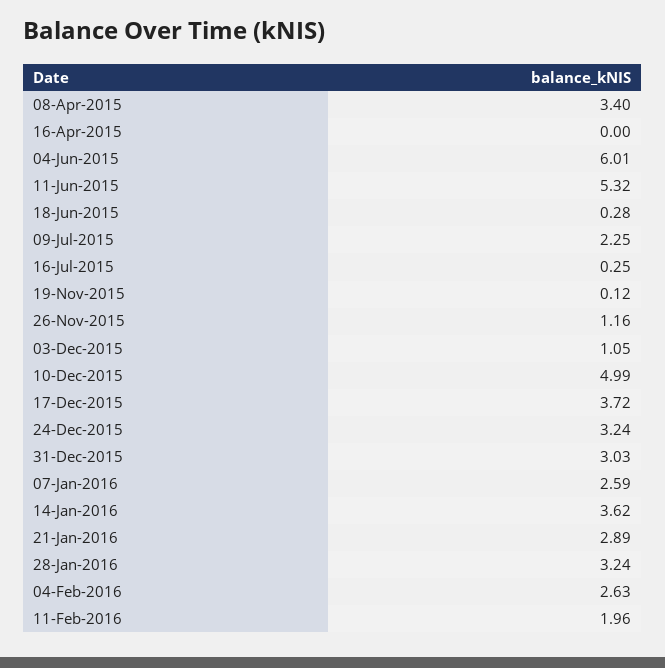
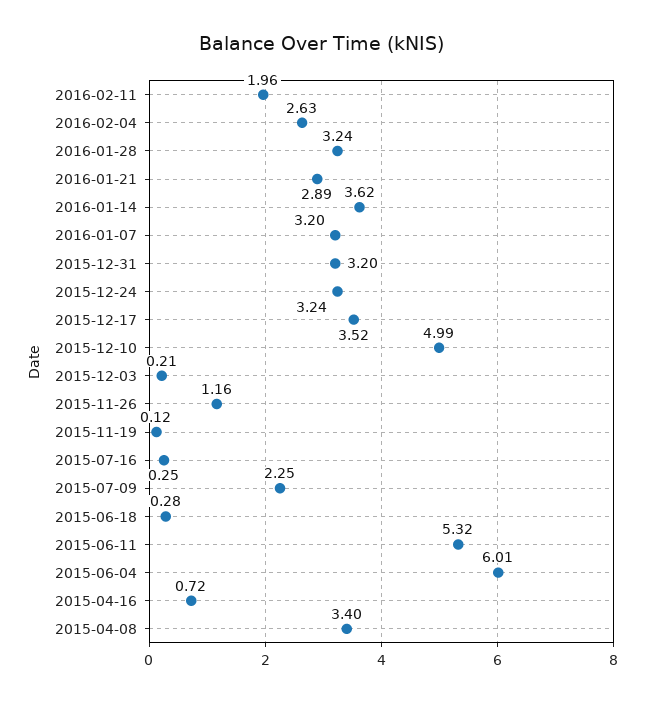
  {
    "08-Apr-2015": 3.4,
-   "16-Apr-2015": 0,
+   "16-Apr-2015": 0.72,
    "04-Jun-2015": 6.01,
    "11-Jun-2015": 5.32,
    "18-Jun-2015": 0.28,
    "09-Jul-2015": 2.25,
    "16-Jul-2015": 0.25,
    "19-Nov-2015": 0.12,
    "26-Nov-2015": 1.16,
-   "03-Dec-2015": 1.05,
+   "03-Dec-2015": 0.21,
    "10-Dec-2015": 4.99,
-   "17-Dec-2015": 3.72,
+   "17-Dec-2015": 3.52,
    "24-Dec-2015": 3.24,
-   "31-Dec-2015": 3.03,
+   "31-Dec-2015": 3.2,
-   "07-Jan-2016": 2.59,
+   "07-Jan-2016": 3.2,
    "14-Jan-2016": 3.62,
    "21-Jan-2016": 2.89,
    "28-Jan-2016": 3.24,
    "04-Feb-2016": 2.63,
    "11-Feb-2016": 1.96
  }

